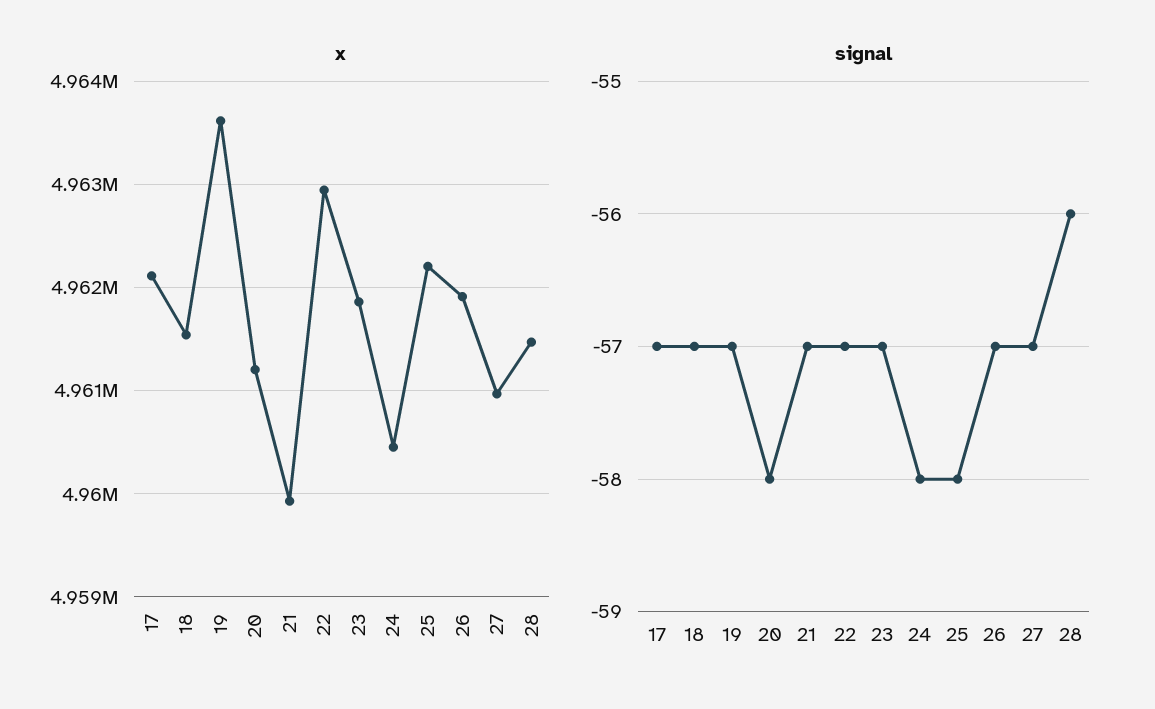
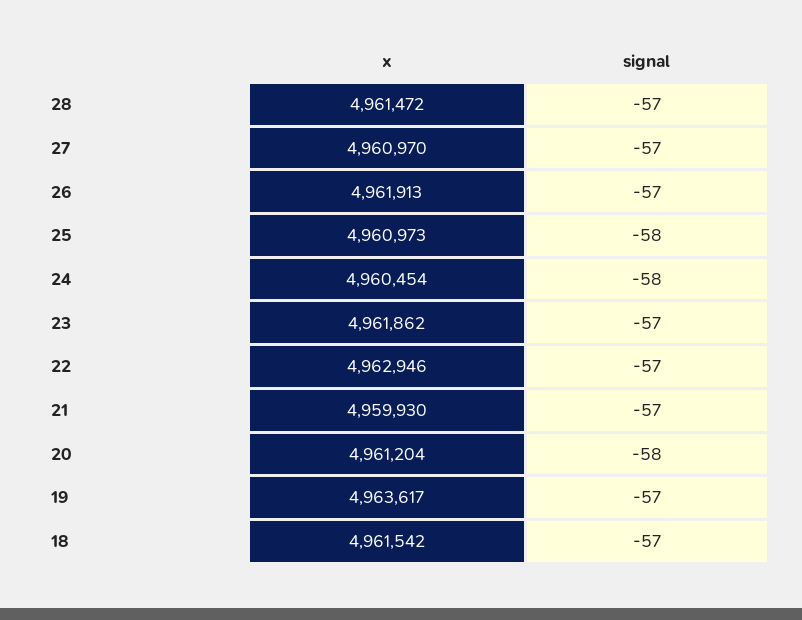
  {
    "x": {
-     "17": 4962100,
      "18": 4961542,
      "19": 4963617,
      "20": 4961204,
      "21": 4959930,
      "22": 4962946,
      "23": 4961862,
      "24": 4960454,
-     "25": 4962200,
+     "25": 4960973,
      "26": 4961913,
      "27": 4960970,
      "28": 4961472
    },
    "signal": {
-     "17": -57,
      "18": -57,
      "19": -57,
      "20": -58,
      "21": -57,
      "22": -57,
      "23": -57,
      "24": -58,
      "25": -58,
      "26": -57,
      "27": -57,
-     "28": -56
+     "28": -57
    }
  }

